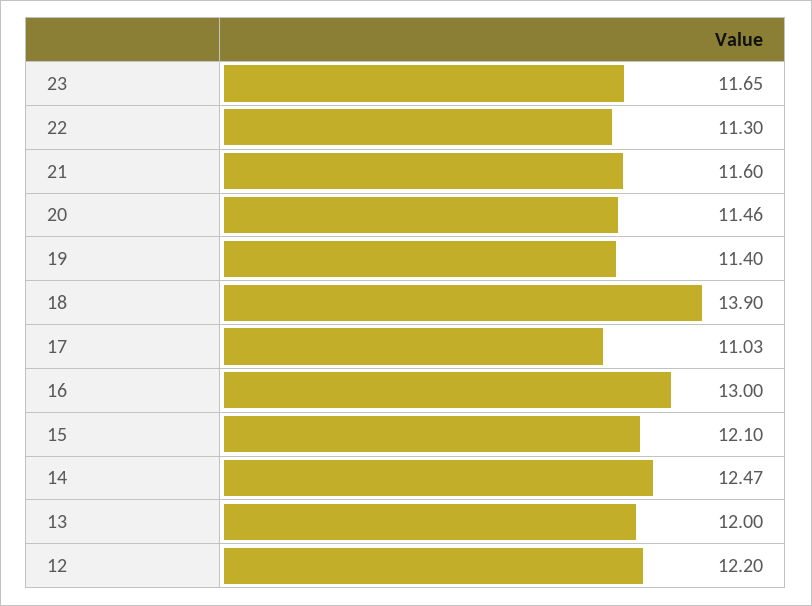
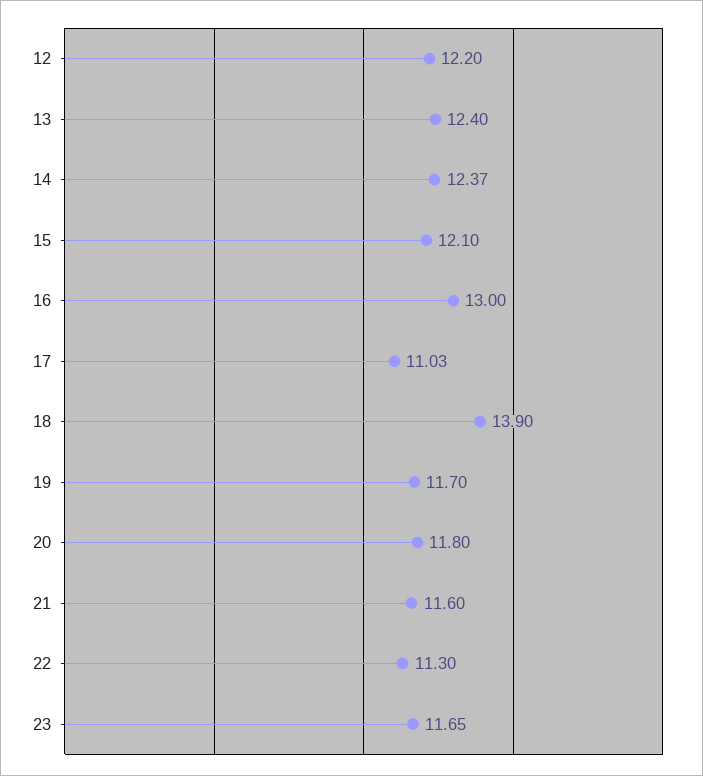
  {
    "23": 11.65,
    "22": 11.3,
    "21": 11.6,
-   "20": 11.46,
+   "20": 11.8,
-   "19": 11.4,
+   "19": 11.7,
    "18": 13.9,
    "17": 11.03,
    "16": 13,
    "15": 12.1,
-   "14": 12.47,
+   "14": 12.37,
-   "13": 12,
+   "13": 12.4,
    "12": 12.2
  }

